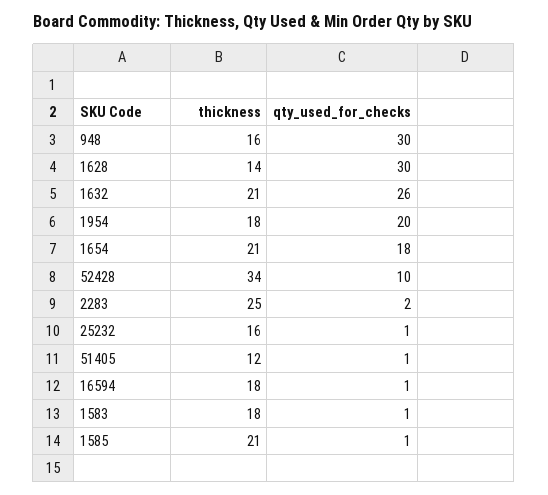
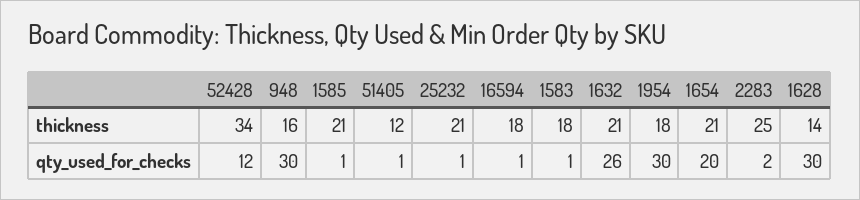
  {
    "thickness": {
      "948": 16,
      "1628": 14,
      "1632": 21,
      "1954": 18,
      "1654": 21,
      "52428": 34,
      "2283": 25,
-     "25232": 16,
+     "25232": 21,
      "51405": 12,
      "16594": 18,
      "1583": 18,
      "1585": 21
    },
    "qty_used_for_checks": {
      "948": 30,
      "1628": 30,
      "1632": 26,
-     "1954": 20,
+     "1954": 30,
-     "1654": 18,
+     "1654": 20,
-     "52428": 10,
+     "52428": 12,
      "2283": 2,
      "25232": 1,
      "51405": 1,
      "16594": 1,
      "1583": 1,
      "1585": 1
    }
  }

